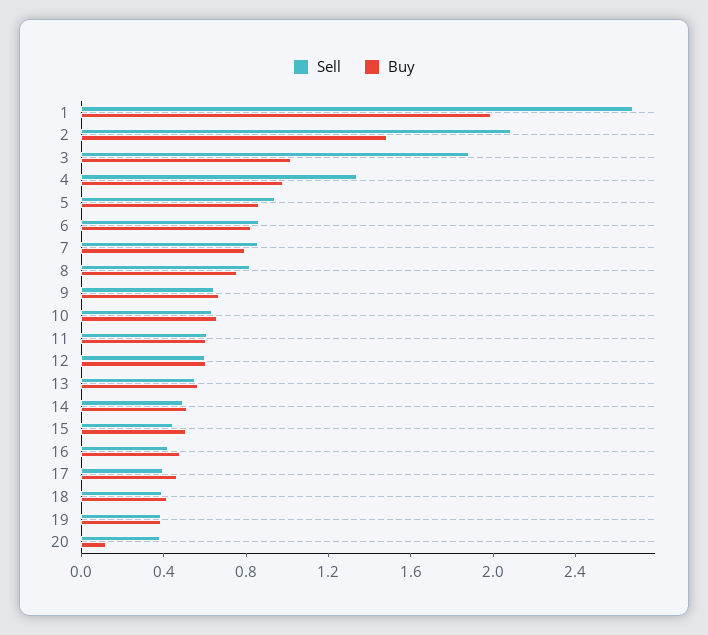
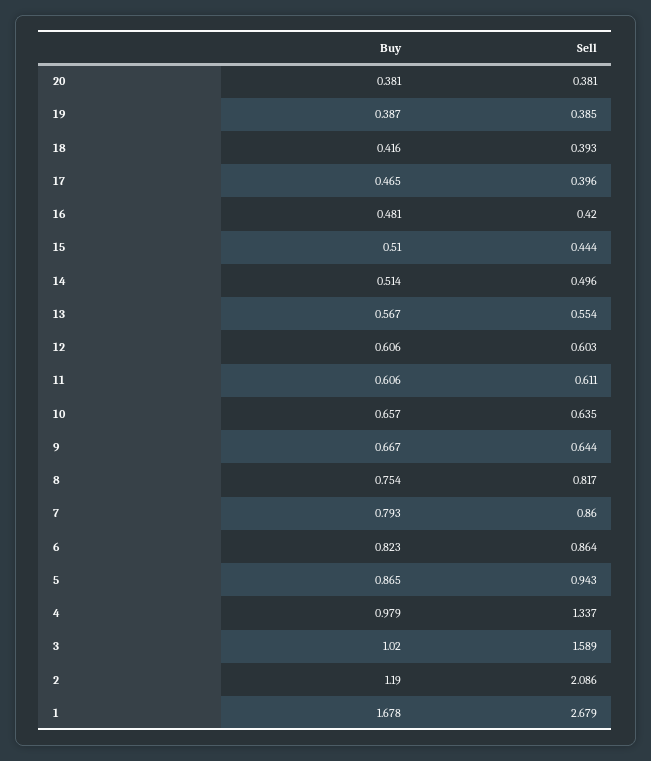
  {
    "Sell": {
      "1": 2.679,
      "2": 2.086,
-     "3": 1.9,
+     "3": 1.589,
      "4": 1.337,
      "5": 0.943,
      "6": 0.864,
      "7": 0.86,
      "8": 0.817,
      "9": 0.644,
      "10": 0.635,
      "11": 0.611,
      "12": 0.603,
      "13": 0.554,
      "14": 0.496,
      "15": 0.444,
      "16": 0.42,
      "17": 0.396,
      "18": 0.393,
      "19": 0.385,
      "20": 0.381
    },
    "Buy": {
-     "1": 2,
+     "1": 1.678,
-     "2": 1.5,
+     "2": 1.19,
      "3": 1.02,
      "4": 0.979,
      "5": 0.865,
      "6": 0.823,
      "7": 0.793,
      "8": 0.754,
      "9": 0.667,
      "10": 0.657,
      "11": 0.606,
      "12": 0.606,
      "13": 0.567,
      "14": 0.514,
      "15": 0.51,
      "16": 0.481,
      "17": 0.465,
      "18": 0.416,
      "19": 0.387,
-     "20": 0.1
+     "20": 0.381
    }
  }

